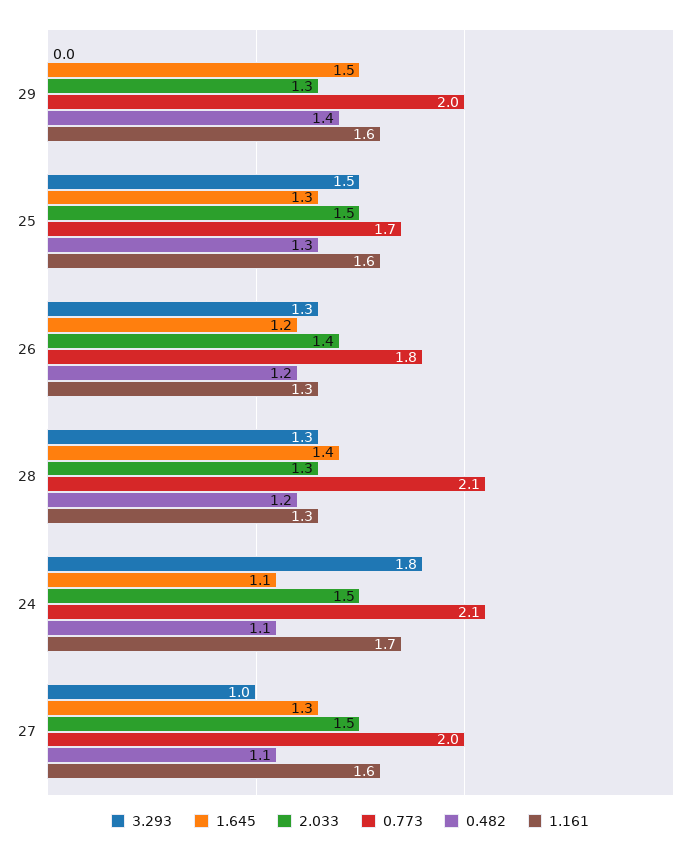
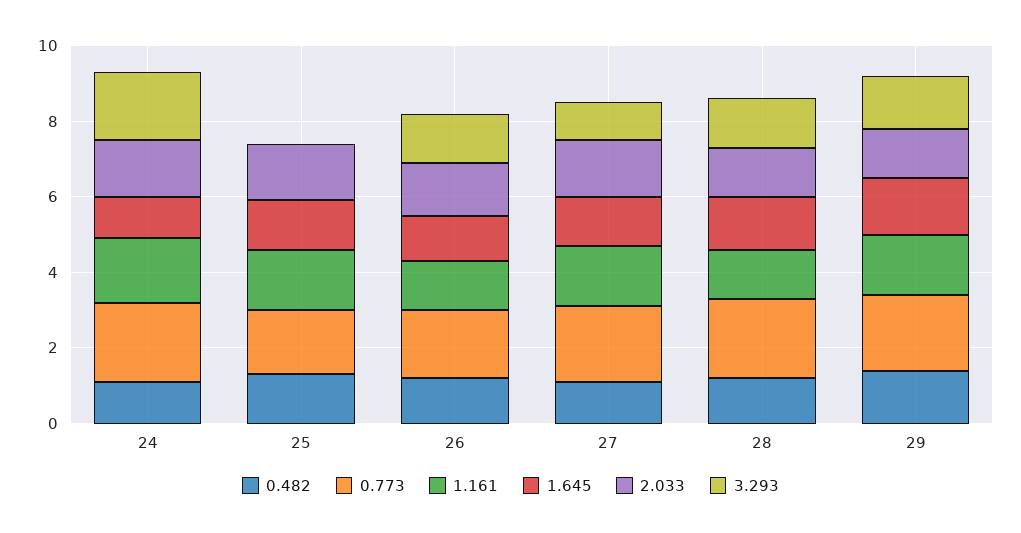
  {
    "3.293": {
-     "29": 0,
+     "29": 1.5,
-     "25": 1.5,
+     "25": 0,
      "26": 1.3,
      "28": 1.3,
      "24": 1.8,
      "27": 1
    },
    "1.645": {
      "29": 1.5,
      "25": 1.3,
      "26": 1.2,
      "28": 1.4,
      "24": 1.1,
      "27": 1.3
    },
    "2.033": {
      "29": 1.3,
      "25": 1.5,
      "26": 1.4,
      "28": 1.3,
      "24": 1.5,
      "27": 1.5
    },
    "0.773": {
      "29": 2,
      "25": 1.7,
      "26": 1.8,
      "28": 2.1,
      "24": 2.1,
      "27": 2
    },
    "0.482": {
      "29": 1.4,
      "25": 1.3,
      "26": 1.2,
      "28": 1.2,
      "24": 1.1,
      "27": 1.1
    },
    "1.161": {
      "29": 1.6,
      "25": 1.6,
      "26": 1.3,
      "28": 1.3,
      "24": 1.7,
      "27": 1.6
    }
  }

